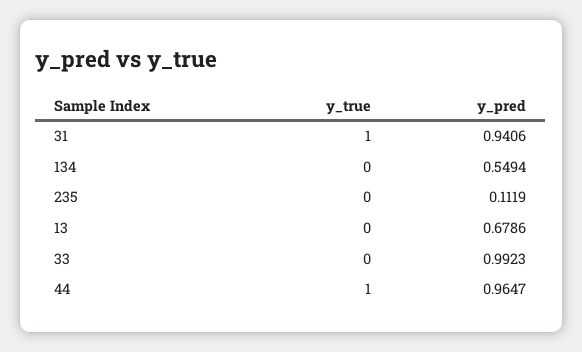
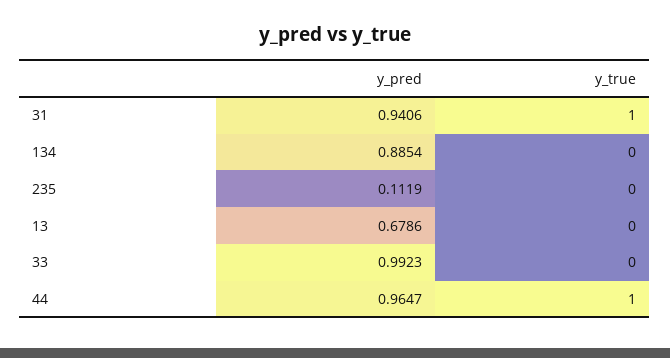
  {
    "y_true": {
      "31": 1,
      "134": 0,
      "235": 0,
      "13": 0,
      "33": 0,
      "44": 1
    },
    "y_pred": {
      "31": 0.9406,
-     "134": 0.5494,
+     "134": 0.8854,
      "235": 0.1119,
      "13": 0.6786,
      "33": 0.9923,
      "44": 0.9647
    }
  }

